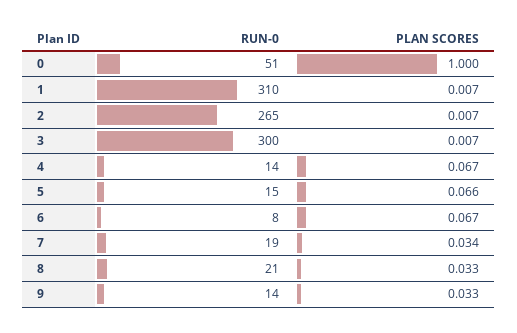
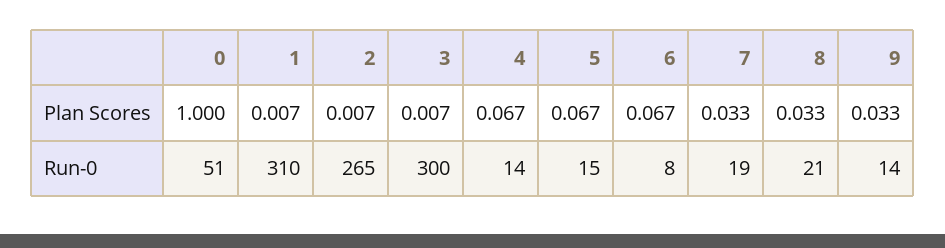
  {
    "RUN-0": {
      "0": 51,
      "1": 310,
      "2": 265,
      "3": 300,
      "4": 14,
      "5": 15,
      "6": 8,
      "7": 19,
      "8": 21,
      "9": 14
    },
    "PLAN SCORES": {
      "0": 1,
      "1": 0.007,
      "2": 0.007,
      "3": 0.007,
      "4": 0.067,
-     "5": 0.066,
+     "5": 0.067,
      "6": 0.067,
-     "7": 0.034,
+     "7": 0.033,
      "8": 0.033,
      "9": 0.033
    }
  }

